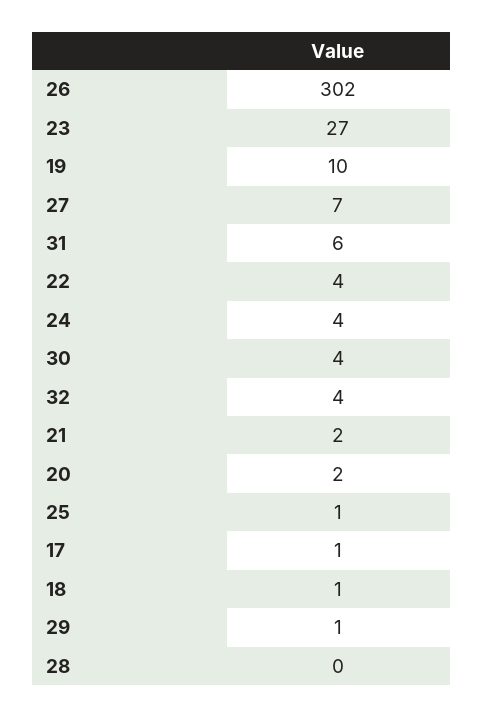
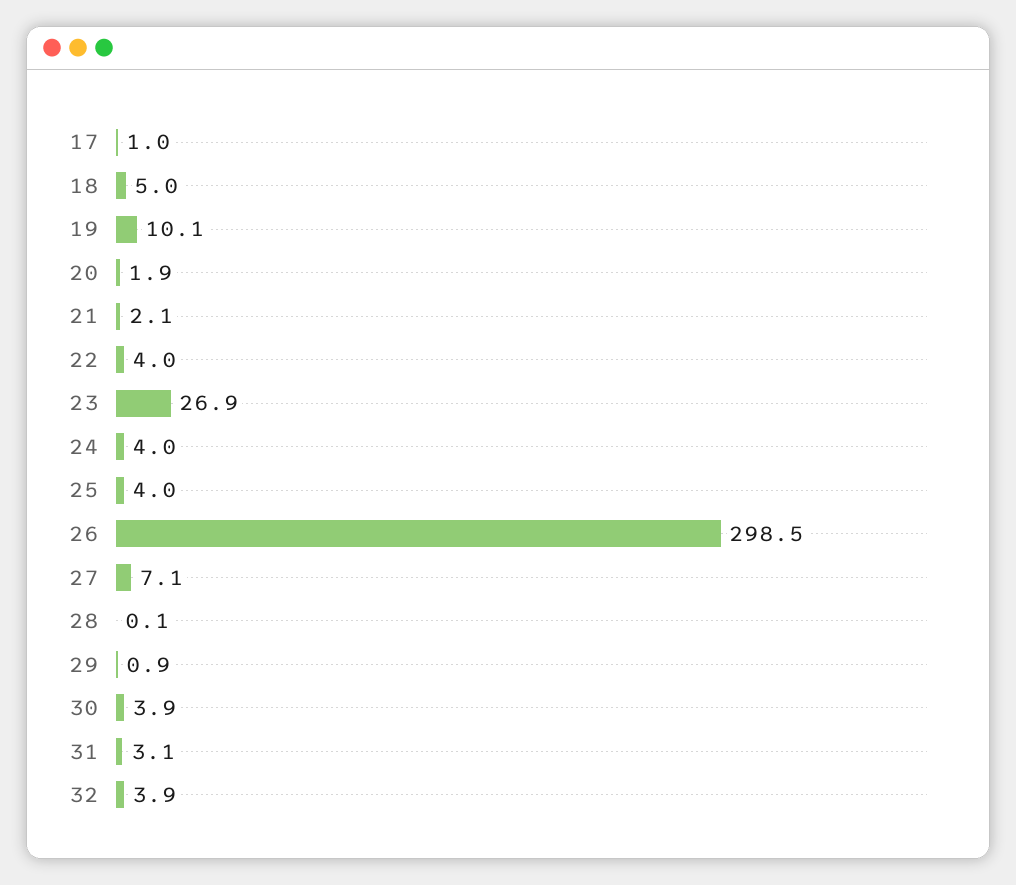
  {
-   "26": 302,
+   "26": 298.5,
    "23": 26.9,
    "19": 10.1,
    "27": 7.1,
-   "31": 6,
+   "31": 3.1,
    "22": 4,
    "24": 4,
    "30": 3.9,
    "32": 3.9,
    "21": 2.1,
    "20": 1.9,
-   "25": 1,
+   "25": 4,
    "17": 1,
-   "18": 1,
+   "18": 5,
    "29": 0.9,
    "28": 0.1
  }

